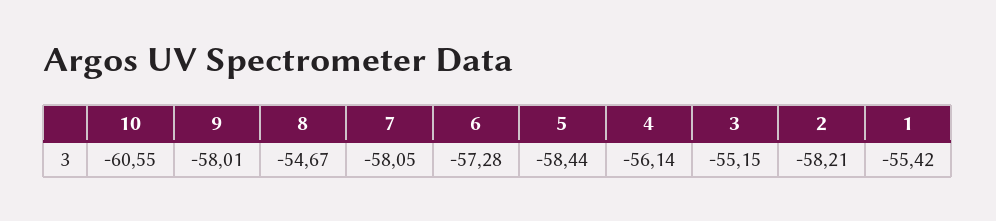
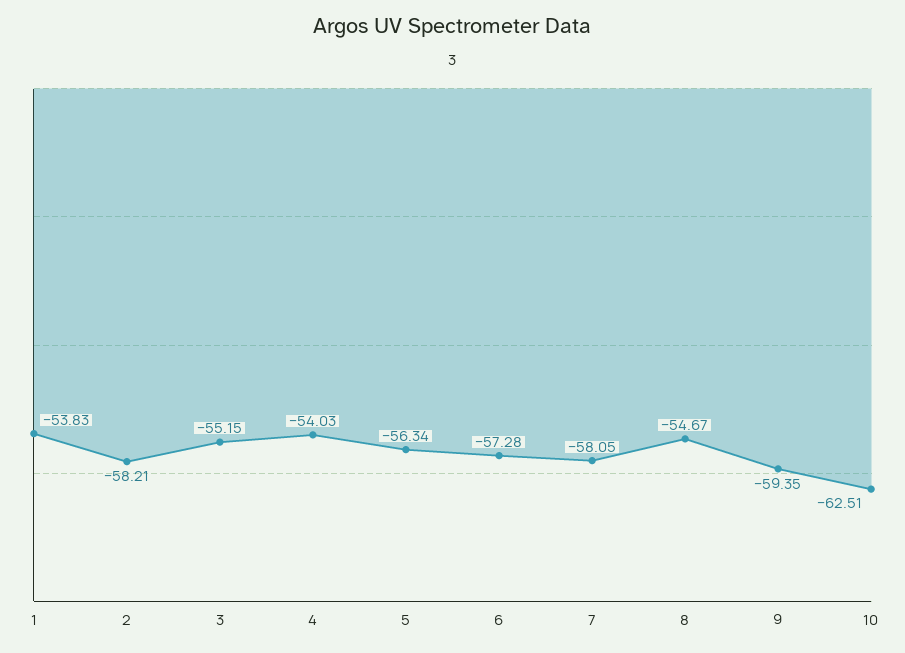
  {
-   "10": -60.55,
+   "10": -62.51,
-   "9": -58.01,
+   "9": -59.35,
    "8": -54.67,
    "7": -58.05,
    "6": -57.28,
-   "5": -58.44,
+   "5": -56.34,
-   "4": -56.14,
+   "4": -54.03,
    "3": -55.15,
    "2": -58.21,
-   "1": -55.42
+   "1": -53.83
  }

